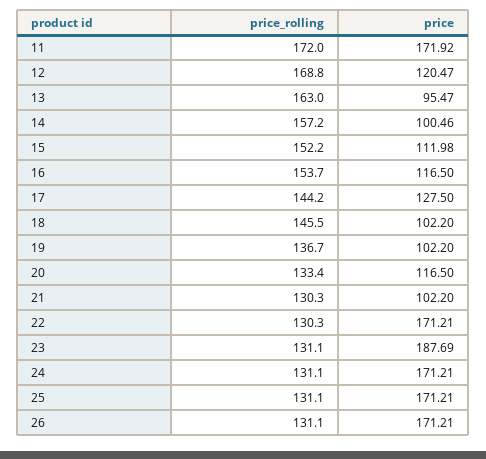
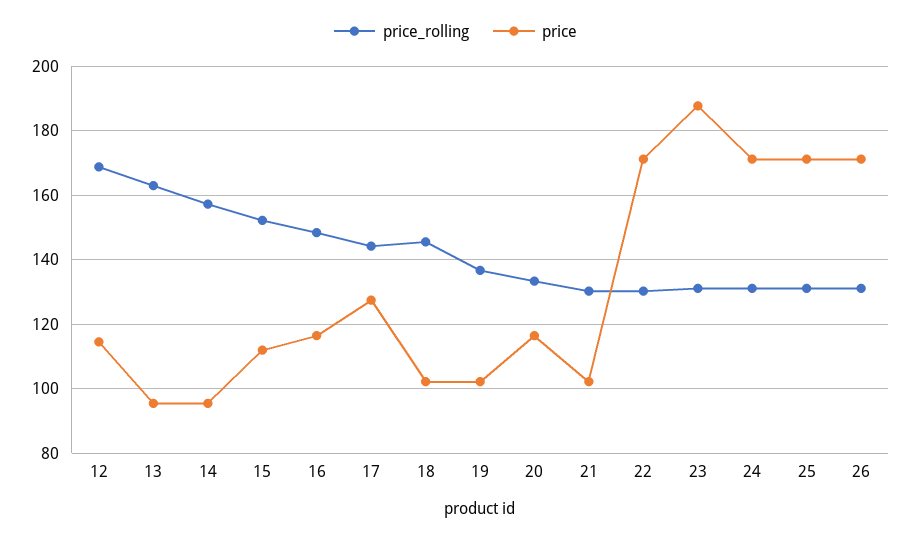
  {
    "price_rolling": {
-     "11": 172,
      "12": 168.8,
      "13": 163,
      "14": 157.2,
      "15": 152.2,
-     "16": 153.7,
+     "16": 148,
      "17": 144.2,
      "18": 145.5,
      "19": 136.7,
      "20": 133.4,
      "21": 130.3,
      "22": 130.3,
      "23": 131.1,
      "24": 131.1,
      "25": 131.1,
      "26": 131.1
    },
    "price": {
-     "11": 171.92,
-     "12": 120.47,
+     "12": 114,
      "13": 95.47,
-     "14": 100.46,
+     "14": 96,
      "15": 111.98,
      "16": 116.5,
      "17": 127.5,
      "18": 102.2,
      "19": 102.2,
      "20": 116.5,
      "21": 102.2,
      "22": 171.21,
      "23": 187.69,
      "24": 171.21,
      "25": 171.21,
      "26": 171.21
    }
  }

